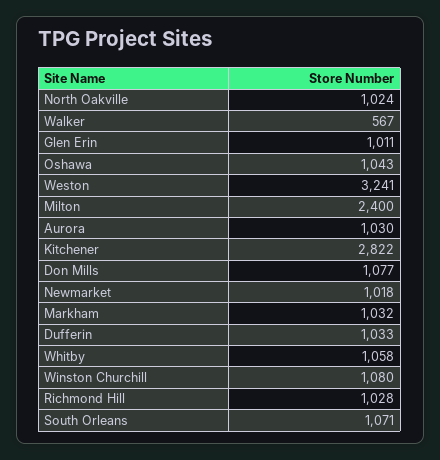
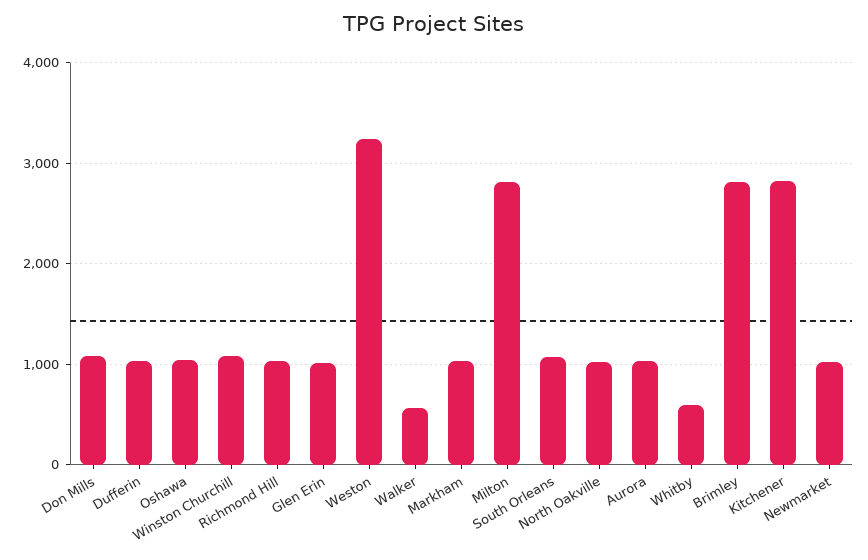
  {
    "North Oakville": 1024,
    "Walker": 567,
    "Glen Erin": 1011,
    "Oshawa": 1043,
    "Weston": 3241,
-   "Milton": 2400,
+   "Milton": 2800,
    "Aurora": 1030,
    "Kitchener": 2822,
    "Don Mills": 1077,
    "Newmarket": 1018,
    "Markham": 1032,
    "Dufferin": 1033,
-   "Whitby": 1058,
+   "Whitby": 600,
    "Winston Churchill": 1080,
    "Richmond Hill": 1028,
-   "South Orleans": 1071
+   "South Orleans": 1071,
+   "Brimley": 2800
  }

